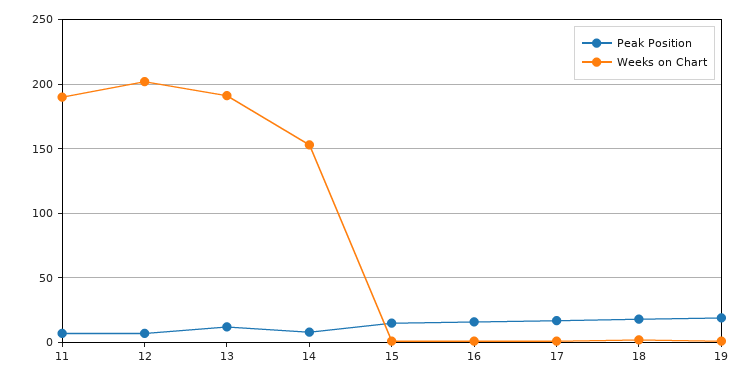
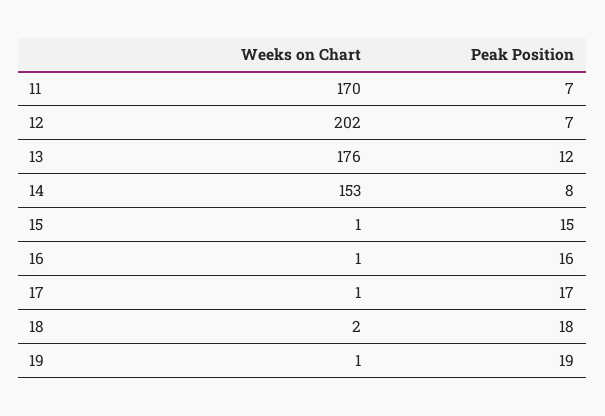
  {
    "Peak Position": {
      "11": 7,
      "12": 7,
      "13": 12,
      "14": 8,
      "15": 15,
      "16": 16,
      "17": 17,
      "18": 18,
      "19": 19
    },
    "Weeks on Chart": {
-     "11": 190,
+     "11": 170,
      "12": 202,
-     "13": 190,
+     "13": 176,
      "14": 153,
      "15": 1,
      "16": 1,
      "17": 1,
      "18": 2,
      "19": 1
    }
  }

